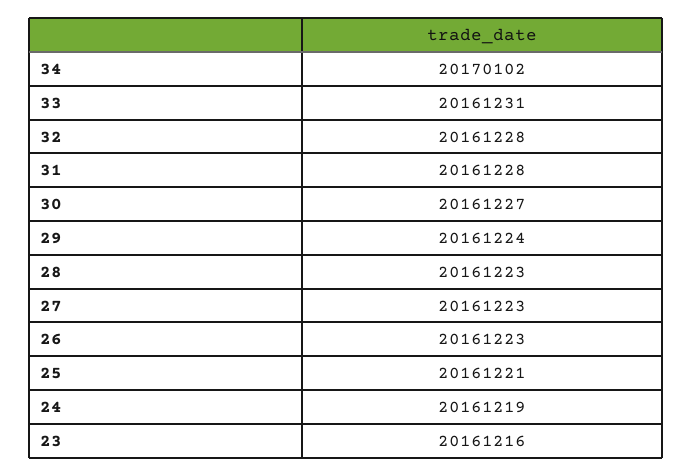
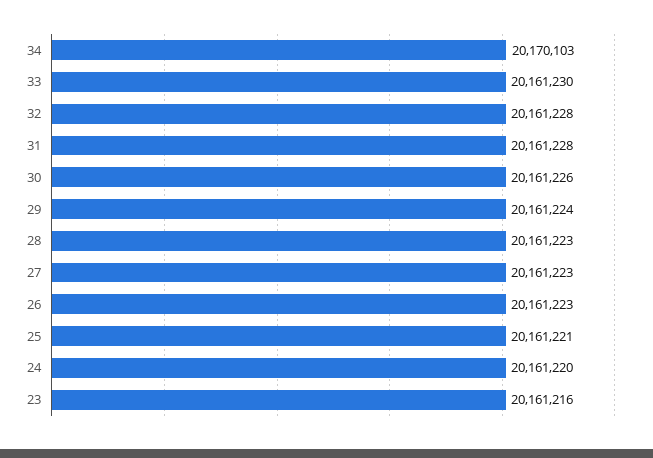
  {
-   "34": 20170102,
+   "34": 20170103,
-   "33": 20161231,
+   "33": 20161230,
    "32": 20161228,
    "31": 20161228,
-   "30": 20161227,
+   "30": 20161226,
    "29": 20161224,
    "28": 20161223,
    "27": 20161223,
    "26": 20161223,
    "25": 20161221,
-   "24": 20161219,
+   "24": 20161220,
    "23": 20161216
  }

